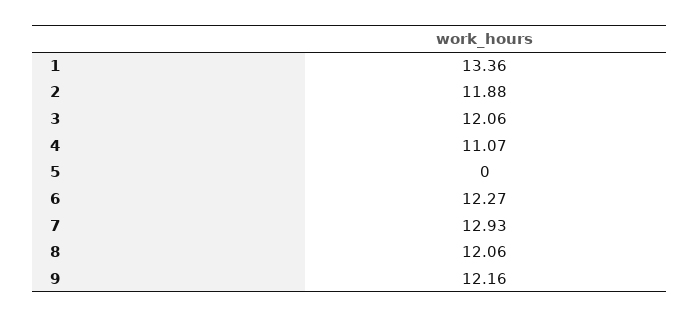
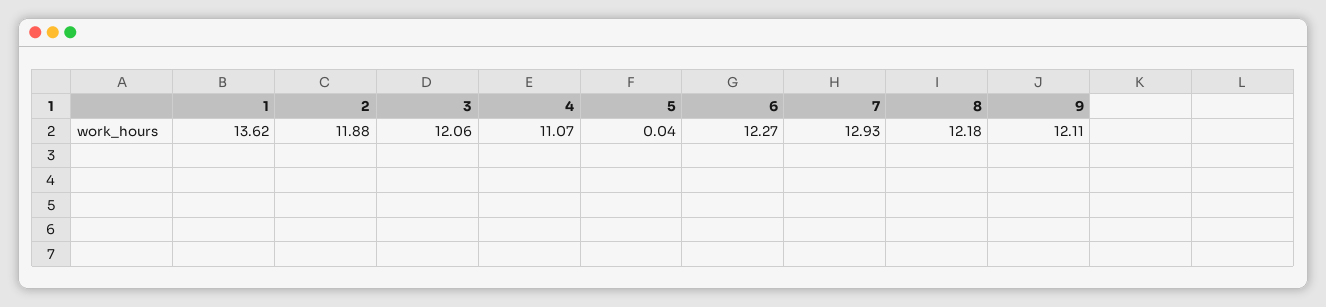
  {
-   "1": 13.36,
+   "1": 13.62,
    "2": 11.88,
    "3": 12.06,
    "4": 11.07,
-   "5": 0,
+   "5": 0.04,
    "6": 12.27,
    "7": 12.93,
-   "8": 12.06,
+   "8": 12.18,
-   "9": 12.16
+   "9": 12.11
  }

